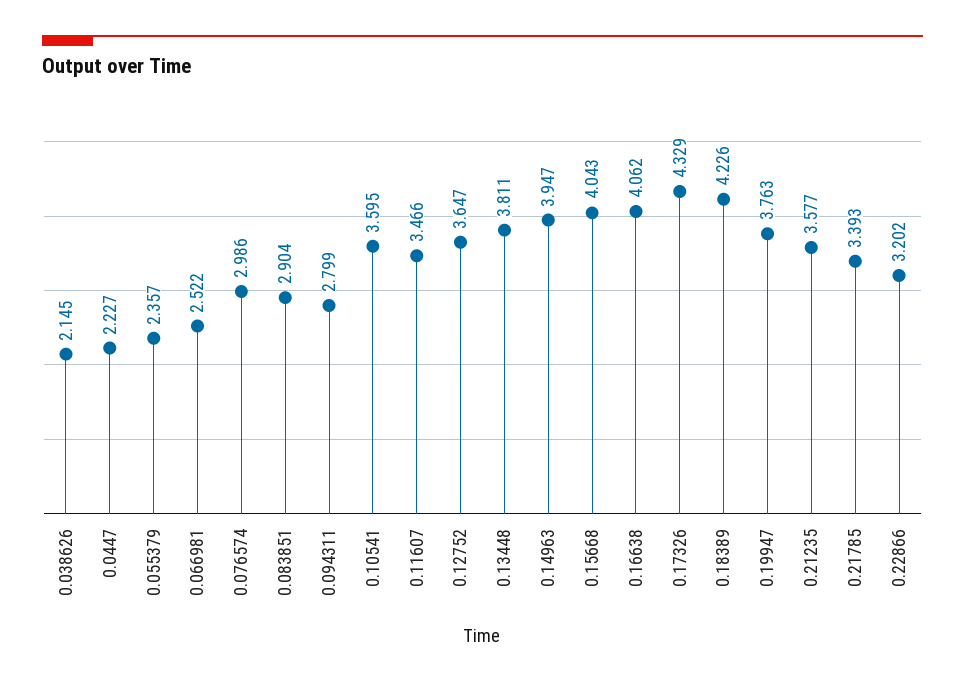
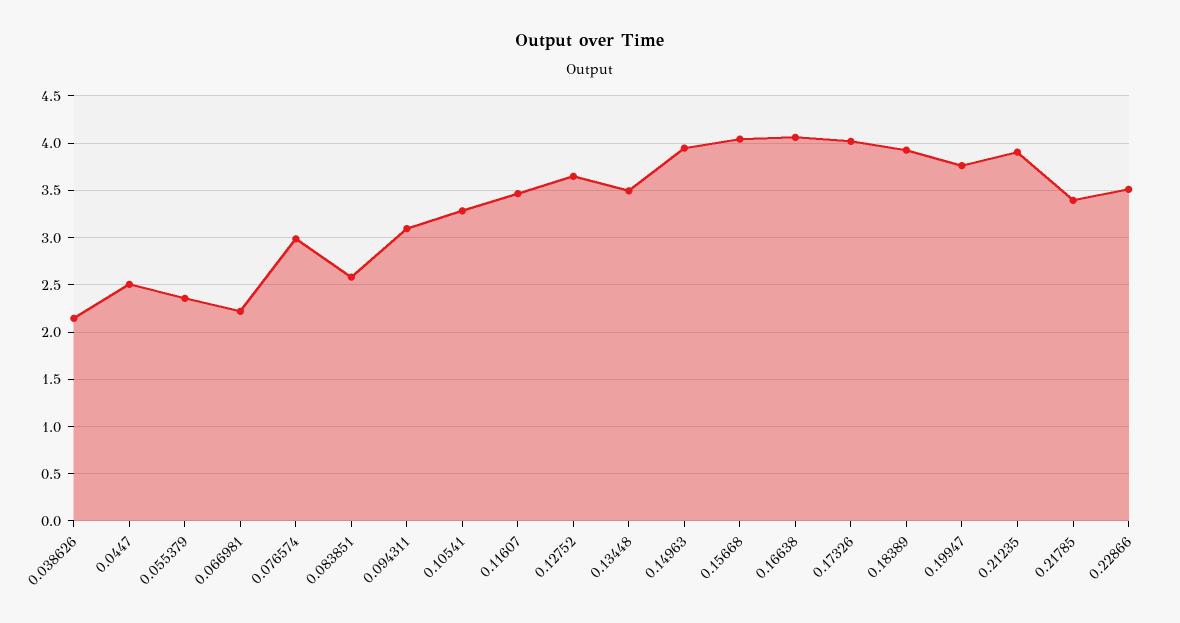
  {
    "0.038626": 2.145,
-   "0.0447": 2.227,
+   "0.0447": 2.5,
    "0.055379": 2.357,
-   "0.066981": 2.522,
+   "0.066981": 2.2,
    "0.076574": 2.986,
-   "0.083851": 2.904,
+   "0.083851": 2.6,
-   "0.094311": 2.799,
+   "0.094311": 3.1,
-   "0.10541": 3.595,
+   "0.10541": 3.3,
    "0.11607": 3.466,
    "0.12752": 3.647,
-   "0.13448": 3.811,
+   "0.13448": 3.5,
    "0.14963": 3.947,
    "0.15668": 4.043,
    "0.16638": 4.062,
-   "0.17326": 4.329,
+   "0.17326": 4,
-   "0.18389": 4.226,
+   "0.18389": 3.9,
    "0.19947": 3.763,
-   "0.21235": 3.577,
+   "0.21235": 3.9,
    "0.21785": 3.393,
-   "0.22866": 3.202
+   "0.22866": 3.5
  }

